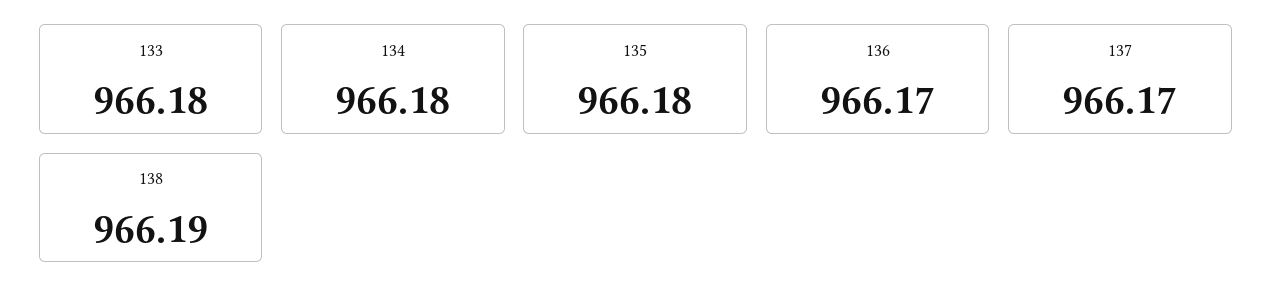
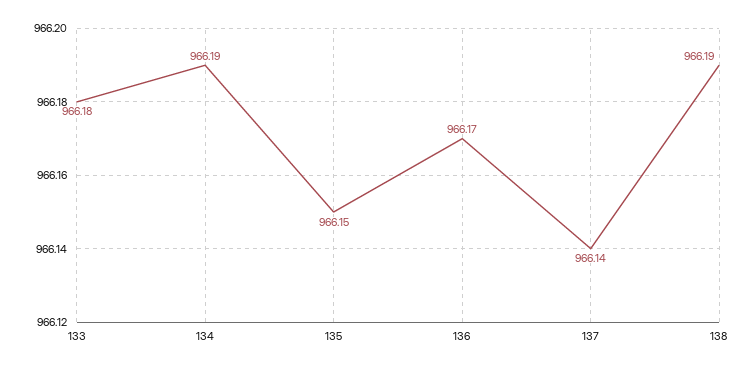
  {
    "133": 966.18,
-   "134": 966.18,
+   "134": 966.19,
-   "135": 966.18,
+   "135": 966.15,
    "136": 966.17,
-   "137": 966.17,
+   "137": 966.14,
    "138": 966.19
  }

